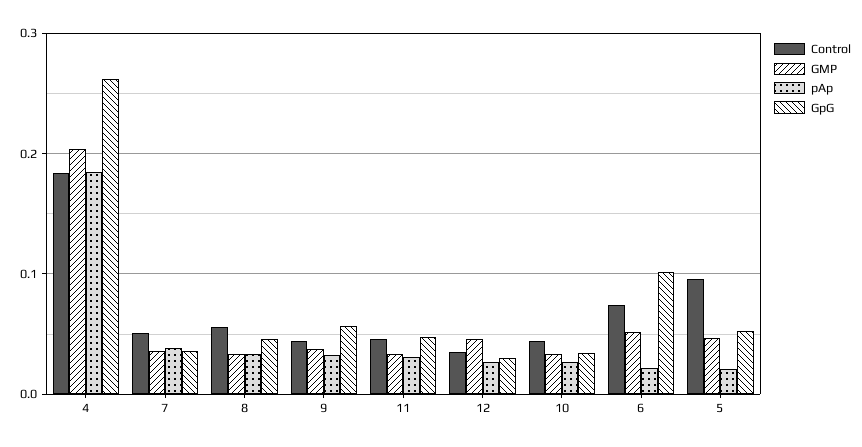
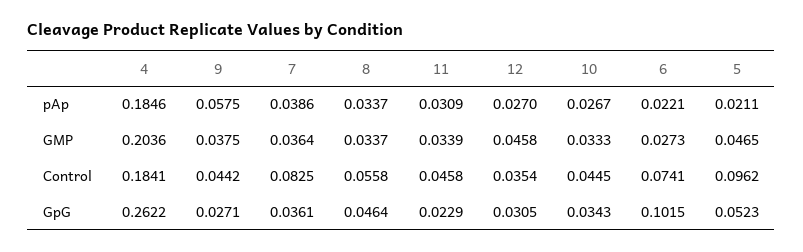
  {
    "Control": {
      "4": 0.1841,
-     "7": 0.05,
+     "7": 0.0825,
      "8": 0.0558,
      "9": 0.0442,
      "11": 0.0458,
      "12": 0.0354,
      "10": 0.0445,
      "6": 0.0741,
      "5": 0.0962
    },
    "GMP": {
      "4": 0.2036,
      "7": 0.0364,
      "8": 0.0337,
      "9": 0.0375,
      "11": 0.0339,
      "12": 0.0458,
      "10": 0.0333,
-     "6": 0.05,
+     "6": 0.0273,
      "5": 0.0465
    },
    "pAp": {
      "4": 0.1846,
      "7": 0.0386,
      "8": 0.0337,
-     "9": 0.03,
+     "9": 0.0575,
      "11": 0.0309,
      "12": 0.027,
      "10": 0.0267,
      "6": 0.0221,
      "5": 0.0211
    },
    "GpG": {
      "4": 0.2622,
      "7": 0.0361,
      "8": 0.0464,
-     "9": 0.06,
+     "9": 0.0271,
-     "11": 0.05,
+     "11": 0.0229,
      "12": 0.0305,
      "10": 0.0343,
      "6": 0.1015,
      "5": 0.0523
    }
  }

